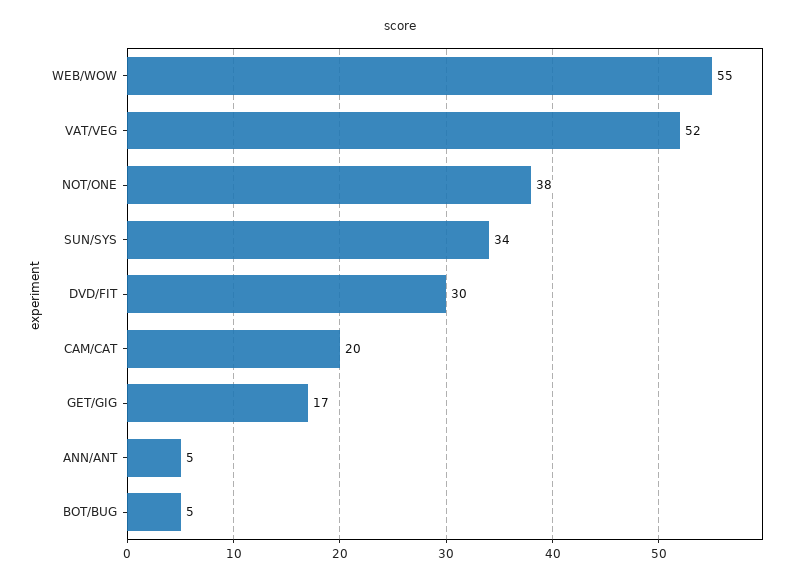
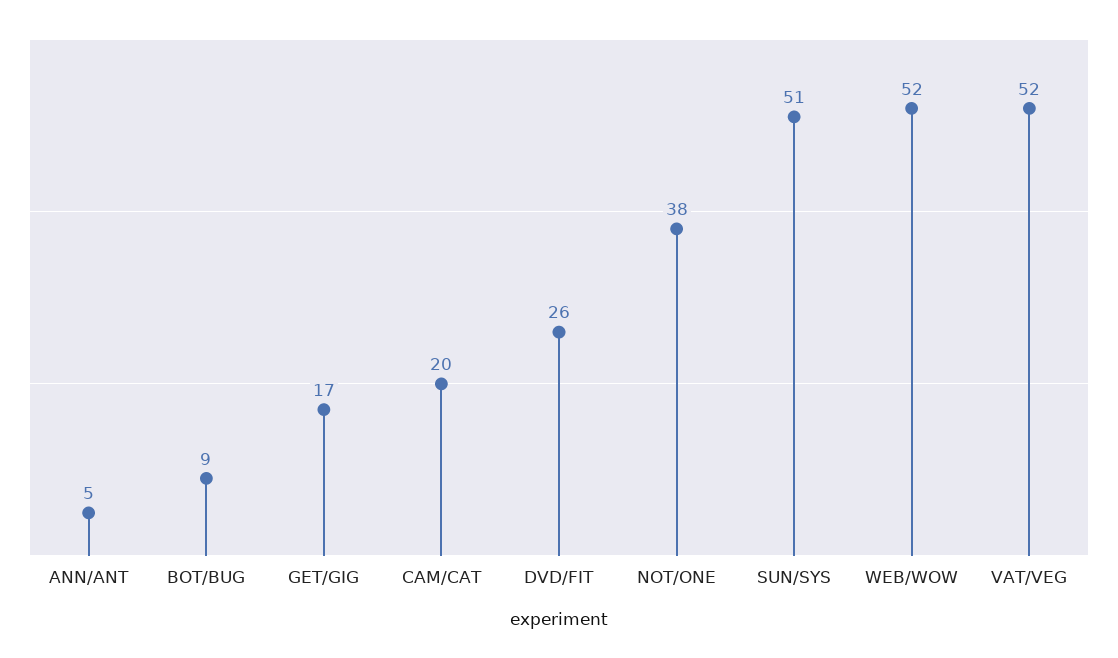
  {
-   "WEB/WOW": 55,
+   "WEB/WOW": 52,
    "VAT/VEG": 52,
    "NOT/ONE": 38,
-   "SUN/SYS": 34,
+   "SUN/SYS": 51,
-   "DVD/FIT": 30,
+   "DVD/FIT": 26,
    "CAM/CAT": 20,
    "GET/GIG": 17,
    "ANN/ANT": 5,
-   "BOT/BUG": 5
+   "BOT/BUG": 9
  }

